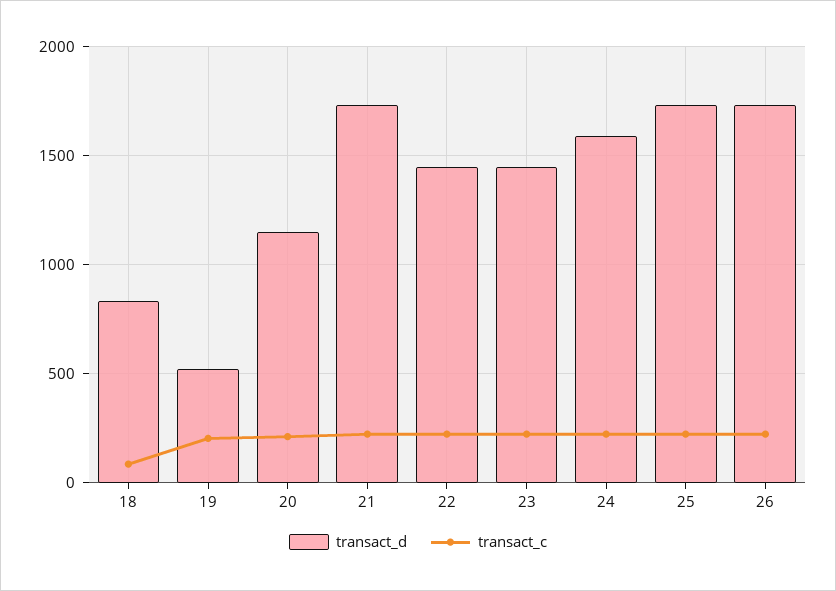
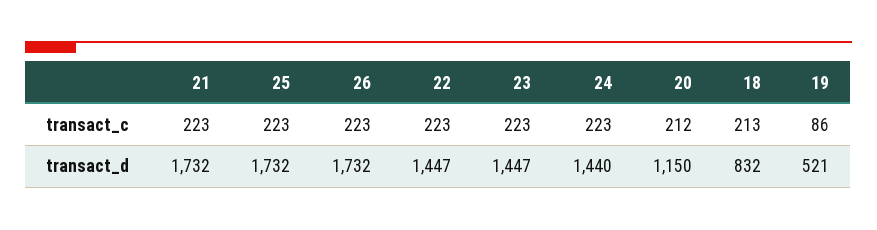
  {
    "transact_d": {
      "18": 832,
      "19": 521,
      "20": 1150,
      "21": 1732,
      "22": 1447,
      "23": 1447,
-     "24": 1600,
+     "24": 1440,
      "25": 1732,
      "26": 1732
    },
    "transact_c": {
-     "18": 100,
+     "18": 213,
-     "19": 200,
+     "19": 86,
      "20": 212,
      "21": 223,
      "22": 223,
      "23": 223,
      "24": 223,
      "25": 223,
      "26": 223
    }
  }

